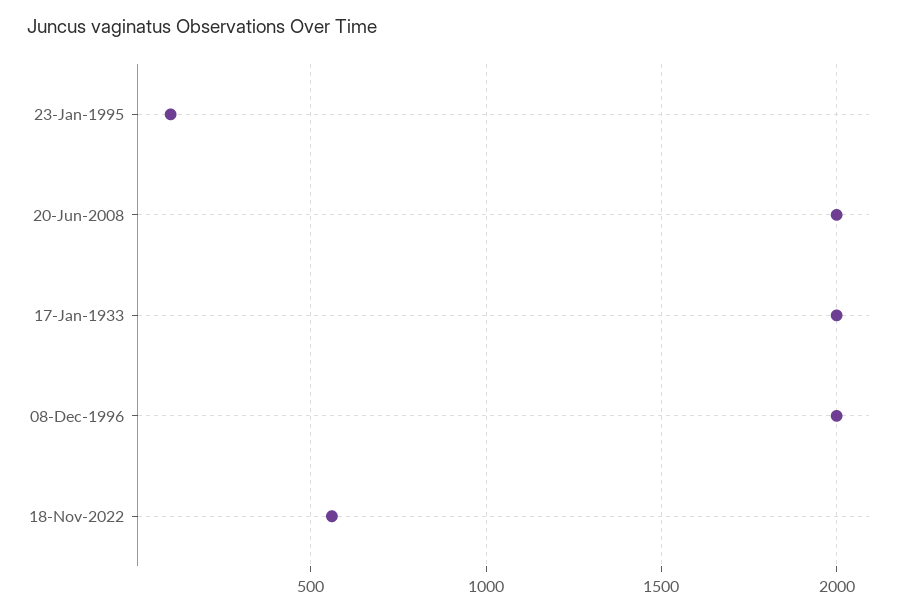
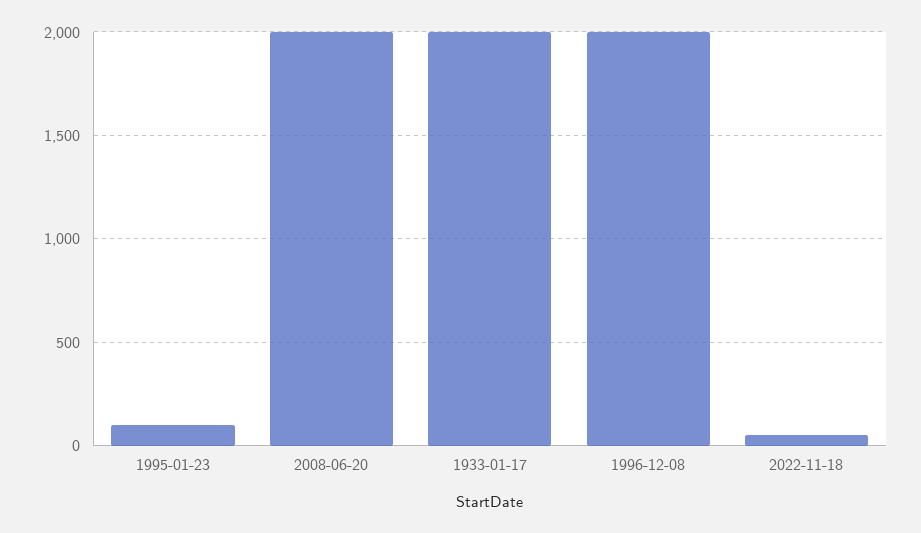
  {
    "23-Jan-1995": 100,
    "20-Jun-2008": 2000,
    "17-Jan-1933": 2000,
    "08-Dec-1996": 2000,
-   "18-Nov-2022": 550
+   "18-Nov-2022": 50
  }

